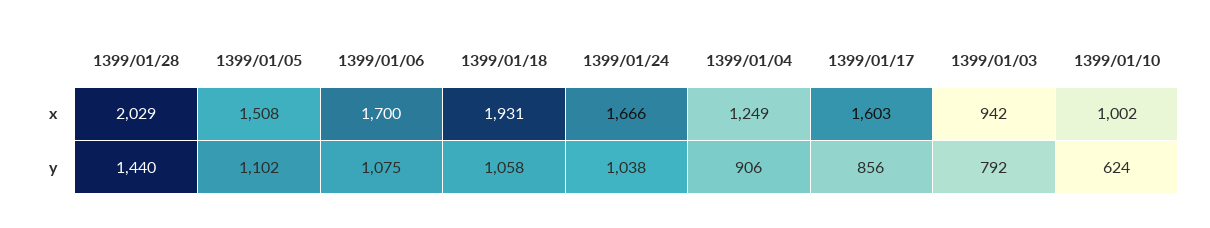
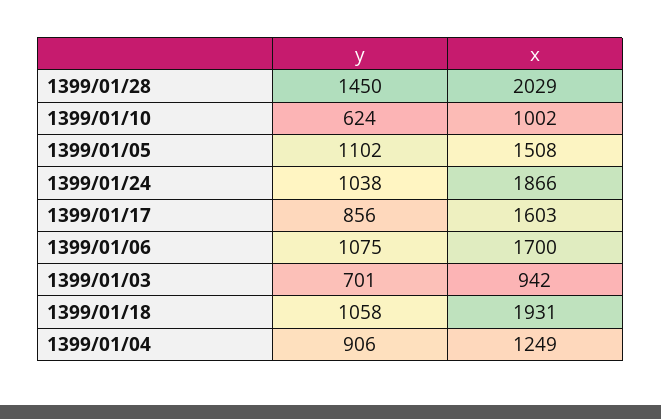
  {
    "1399/01/28": {
      "x": 2029,
-     "y": 1440
+     "y": 1450
    },
    "1399/01/05": {
      "x": 1508,
      "y": 1102
    },
    "1399/01/06": {
      "x": 1700,
      "y": 1075
    },
    "1399/01/18": {
      "x": 1931,
      "y": 1058
    },
    "1399/01/24": {
-     "x": 1666,
+     "x": 1866,
      "y": 1038
    },
    "1399/01/04": {
      "x": 1249,
      "y": 906
    },
    "1399/01/17": {
      "x": 1603,
      "y": 856
    },
    "1399/01/03": {
      "x": 942,
-     "y": 792
+     "y": 701
    },
    "1399/01/10": {
      "x": 1002,
      "y": 624
    }
  }

